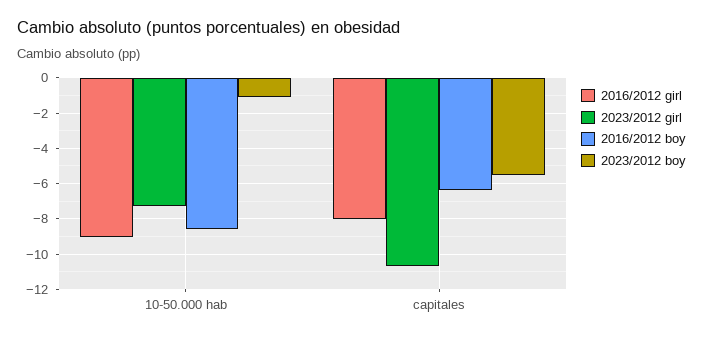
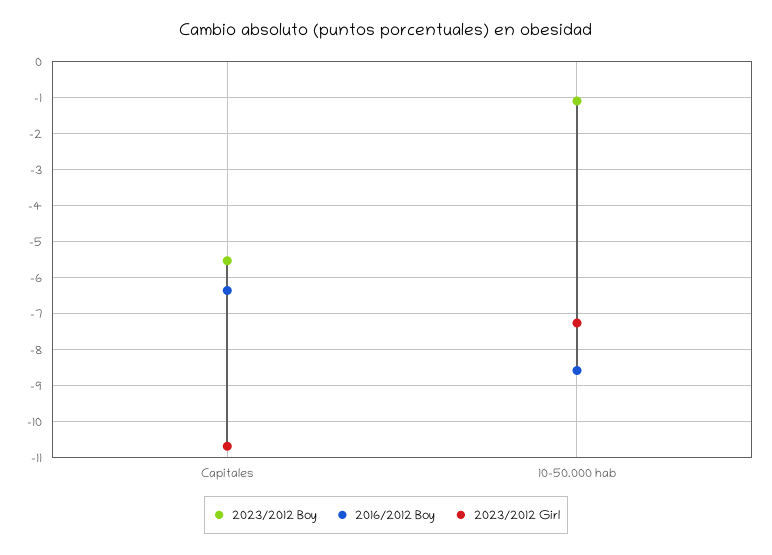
  {
-   "2016/2012 girl": {
-     "10-50.000 hab": -9,
-     "capitales": -8
-   },
    "2023/2012 girl": {
      "10-50.000 hab": -7.2,
      "capitales": -10.6
    },
    "2016/2012 boy": {
      "10-50.000 hab": -8.6,
      "capitales": -6.4
    },
    "2023/2012 boy": {
      "10-50.000 hab": -1,
      "capitales": -5.6
    }
  }

